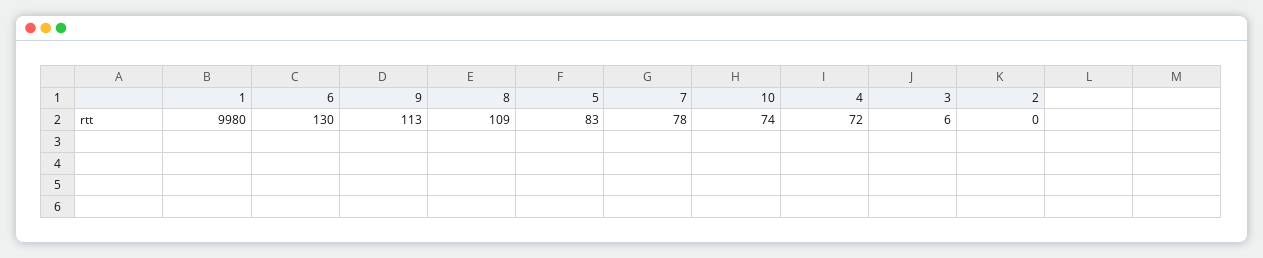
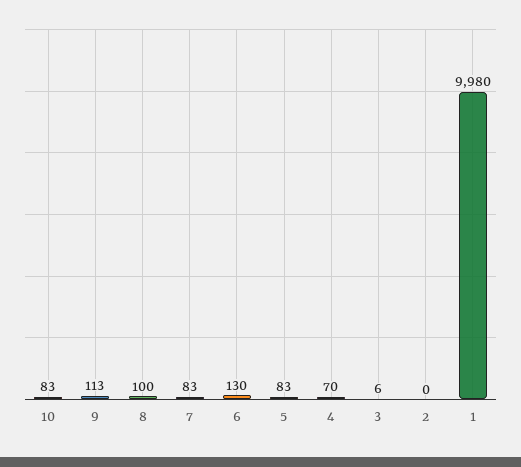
  {
    "1": 9980,
    "6": 130,
    "9": 113,
-   "8": 109,
+   "8": 100,
    "5": 83,
-   "7": 78,
+   "7": 83,
-   "10": 74,
+   "10": 83,
-   "4": 72,
+   "4": 70,
    "3": 6,
    "2": 0
  }

